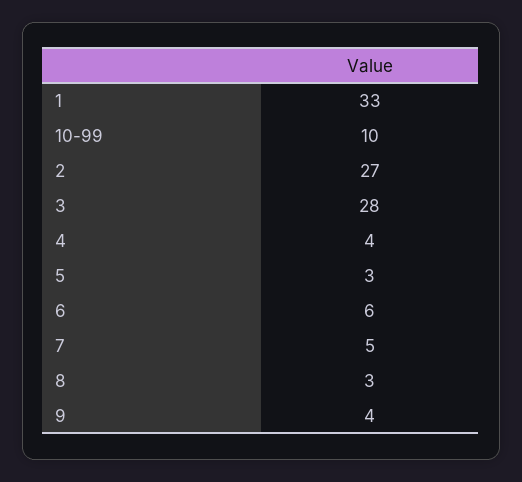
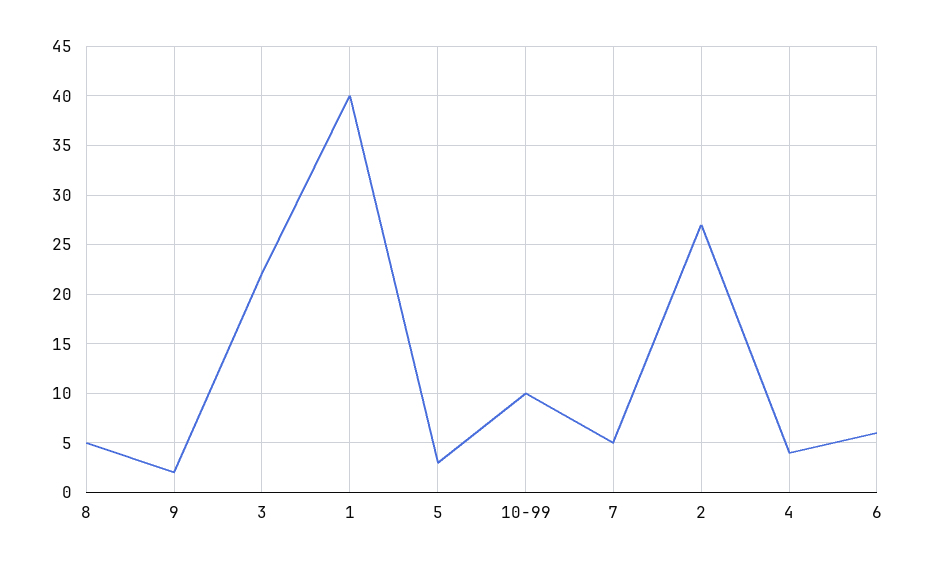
  {
-   "1": 33,
+   "1": 40,
    "10-99": 10,
    "2": 27,
-   "3": 28,
+   "3": 22,
    "4": 4,
    "5": 3,
    "6": 6,
    "7": 5,
-   "8": 3,
+   "8": 5,
-   "9": 4
+   "9": 2
  }

